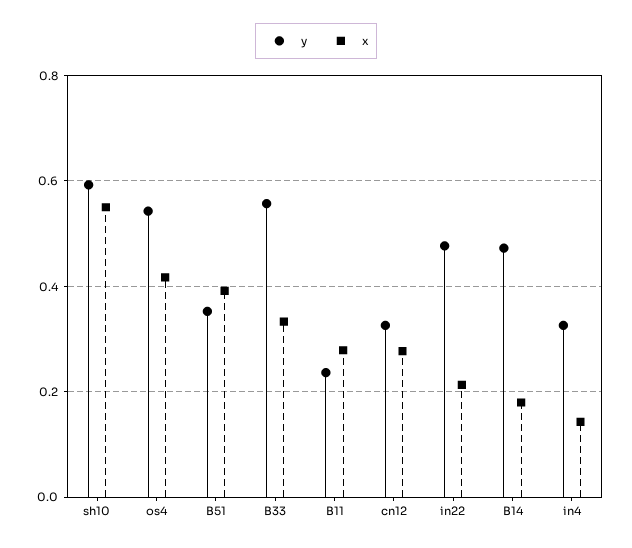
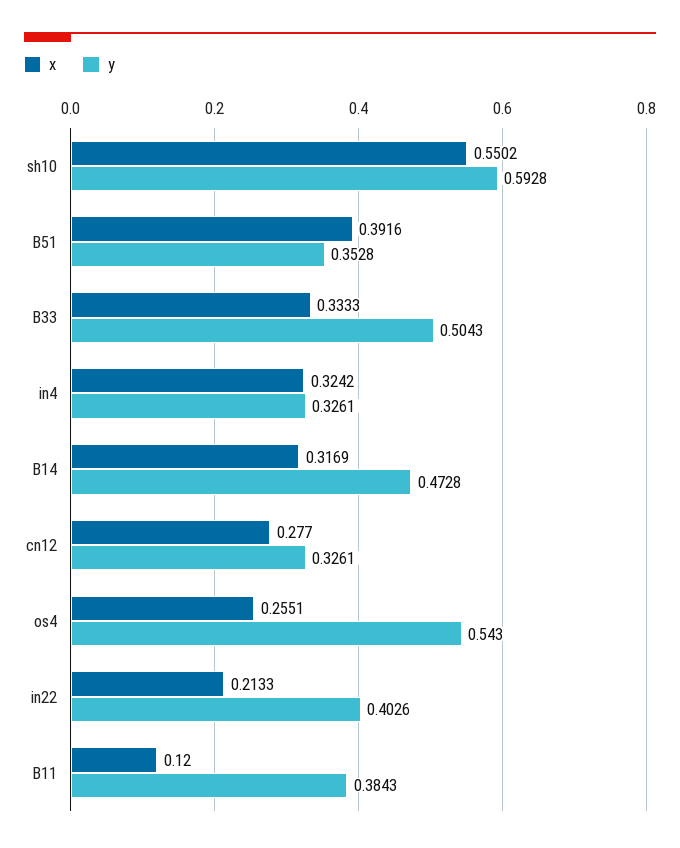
  {
    "y": {
      "sh10": 0.5928,
      "os4": 0.543,
      "B51": 0.3528,
-     "B33": 0.56,
+     "B33": 0.5043,
-     "B11": 0.24,
+     "B11": 0.3843,
      "cn12": 0.3261,
-     "in22": 0.48,
+     "in22": 0.4026,
      "B14": 0.4728,
      "in4": 0.3261
    },
    "x": {
      "sh10": 0.5502,
-     "os4": 0.42,
+     "os4": 0.2551,
      "B51": 0.3916,
      "B33": 0.3333,
-     "B11": 0.28,
+     "B11": 0.12,
      "cn12": 0.277,
      "in22": 0.2133,
-     "B14": 0.18,
+     "B14": 0.3169,
-     "in4": 0.14
+     "in4": 0.3242
    }
  }

